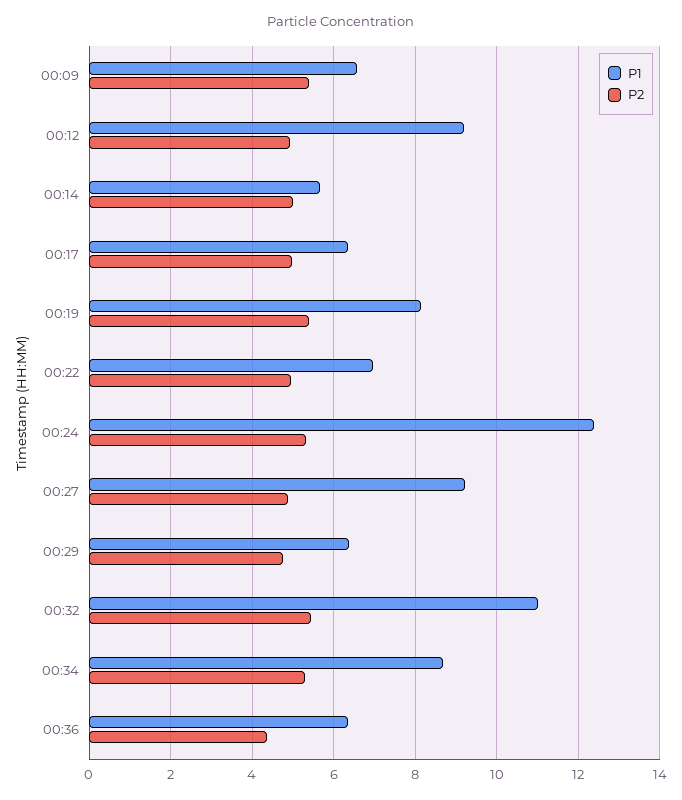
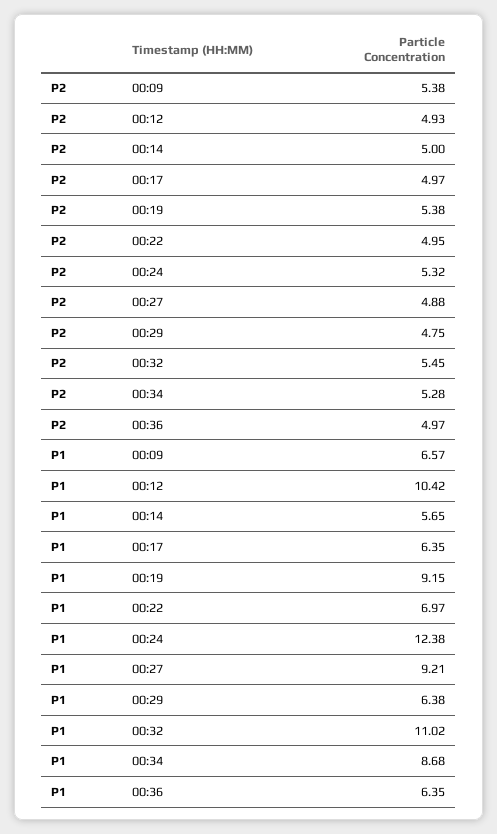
  {
    "P1": {
      "00:09": 6.57,
-     "00:12": 9.2,
+     "00:12": 10.42,
      "00:14": 5.65,
      "00:17": 6.35,
-     "00:19": 8.2,
+     "00:19": 9.15,
      "00:22": 6.97,
      "00:24": 12.38,
      "00:27": 9.21,
      "00:29": 6.38,
      "00:32": 11.02,
      "00:34": 8.68,
      "00:36": 6.35
    },
    "P2": {
      "00:09": 5.38,
      "00:12": 4.93,
      "00:14": 5,
      "00:17": 4.97,
      "00:19": 5.38,
      "00:22": 4.95,
      "00:24": 5.32,
      "00:27": 4.88,
      "00:29": 4.75,
      "00:32": 5.45,
      "00:34": 5.28,
-     "00:36": 4.4
+     "00:36": 4.97
    }
  }

